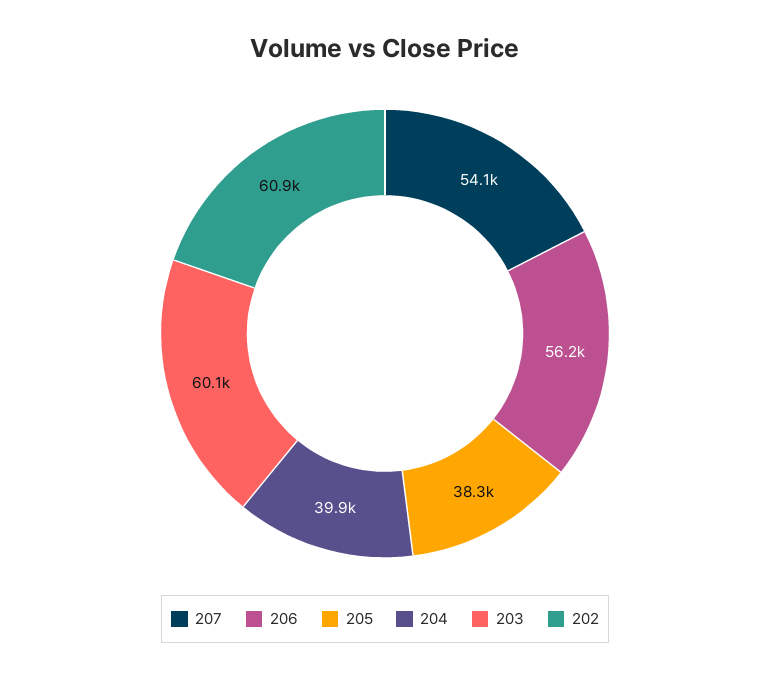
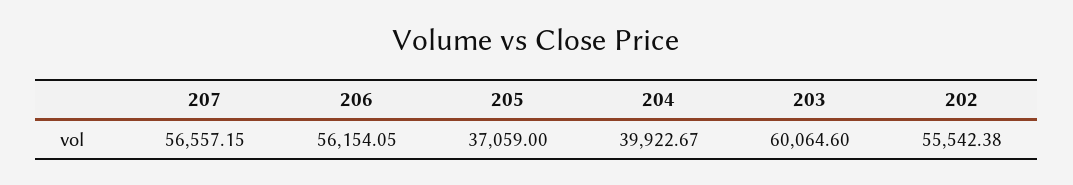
  {
-   "207": 54100,
+   "207": 56557.15,
    "206": 56154.05,
-   "205": 38300,
+   "205": 37059,
    "204": 39922.67,
    "203": 60064.6,
-   "202": 60900
+   "202": 55542.38
  }

